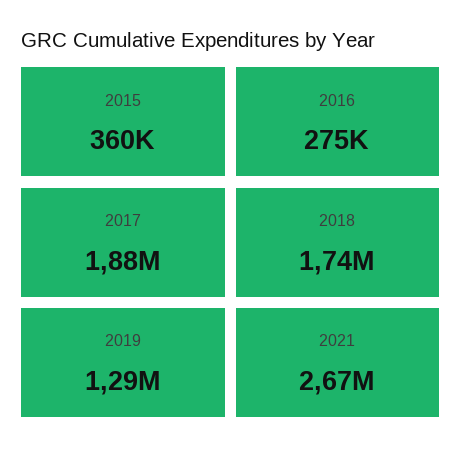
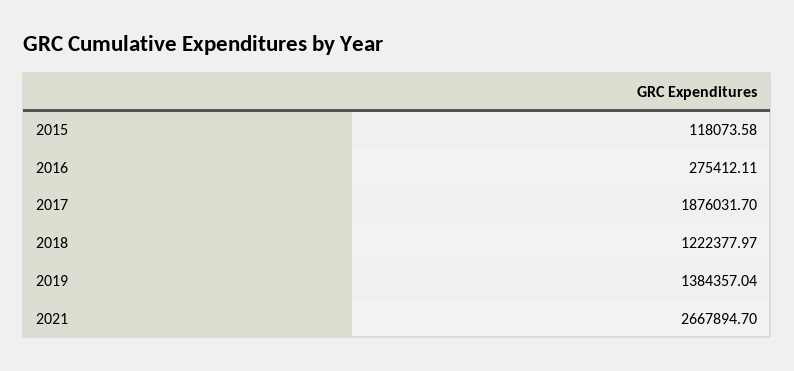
  {
-   "2015": 360000,
+   "2015": 118073.58,
    "2016": 275412.11,
    "2017": 1876031.7,
-   "2018": 1740000,
+   "2018": 1222377.97,
-   "2019": 1290000,
+   "2019": 1384357.04,
    "2021": 2667894.7
  }

